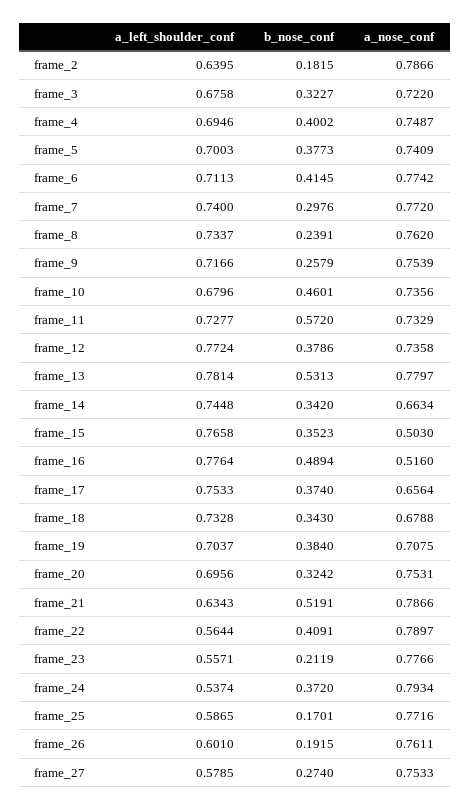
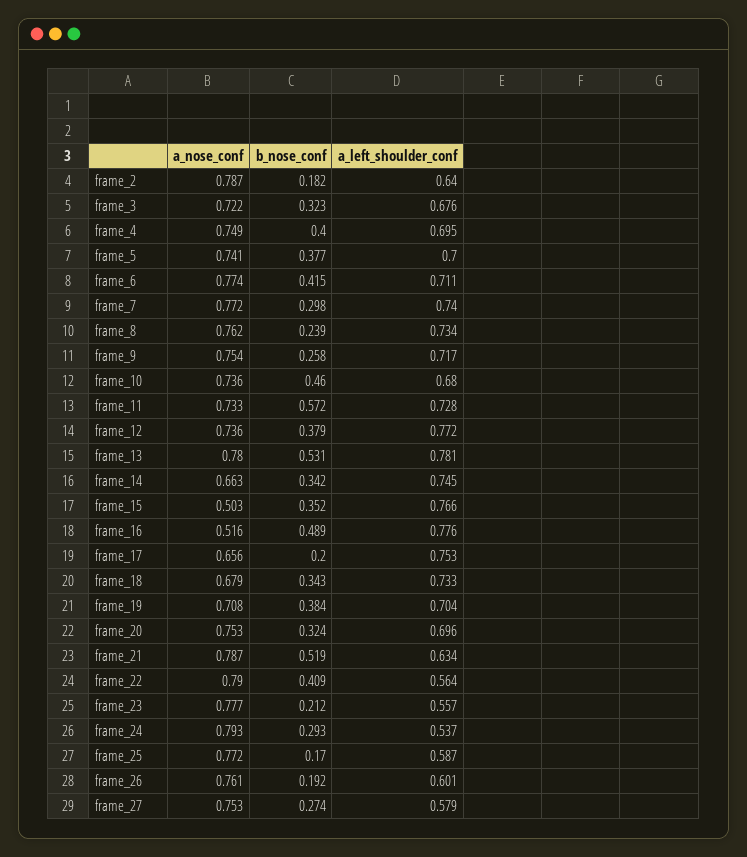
  {
    "a_left_shoulder_conf": {
      "frame_2": 0.6395,
      "frame_3": 0.6758,
      "frame_4": 0.6946,
      "frame_5": 0.7003,
      "frame_6": 0.7113,
      "frame_7": 0.74,
      "frame_8": 0.7337,
      "frame_9": 0.7166,
      "frame_10": 0.6796,
      "frame_11": 0.7277,
      "frame_12": 0.7724,
      "frame_13": 0.7814,
      "frame_14": 0.7448,
      "frame_15": 0.7658,
      "frame_16": 0.7764,
      "frame_17": 0.7533,
      "frame_18": 0.7328,
      "frame_19": 0.7037,
      "frame_20": 0.6956,
      "frame_21": 0.6343,
      "frame_22": 0.5644,
      "frame_23": 0.5571,
      "frame_24": 0.5374,
      "frame_25": 0.5865,
      "frame_26": 0.601,
      "frame_27": 0.5785
    },
    "b_nose_conf": {
      "frame_2": 0.1815,
      "frame_3": 0.3227,
      "frame_4": 0.4002,
      "frame_5": 0.3773,
      "frame_6": 0.4145,
      "frame_7": 0.2976,
      "frame_8": 0.2391,
      "frame_9": 0.2579,
      "frame_10": 0.4601,
      "frame_11": 0.572,
      "frame_12": 0.3786,
      "frame_13": 0.5313,
      "frame_14": 0.342,
      "frame_15": 0.3523,
      "frame_16": 0.4894,
-     "frame_17": 0.374,
+     "frame_17": 0.2,
      "frame_18": 0.343,
      "frame_19": 0.384,
      "frame_20": 0.3242,
      "frame_21": 0.5191,
      "frame_22": 0.4091,
      "frame_23": 0.2119,
-     "frame_24": 0.372,
+     "frame_24": 0.293,
      "frame_25": 0.1701,
      "frame_26": 0.1915,
      "frame_27": 0.274
    },
    "a_nose_conf": {
      "frame_2": 0.7866,
      "frame_3": 0.722,
      "frame_4": 0.7487,
      "frame_5": 0.7409,
      "frame_6": 0.7742,
      "frame_7": 0.772,
      "frame_8": 0.762,
      "frame_9": 0.7539,
      "frame_10": 0.7356,
      "frame_11": 0.7329,
      "frame_12": 0.7358,
      "frame_13": 0.7797,
      "frame_14": 0.6634,
      "frame_15": 0.503,
      "frame_16": 0.516,
      "frame_17": 0.6564,
      "frame_18": 0.6788,
      "frame_19": 0.7075,
      "frame_20": 0.7531,
      "frame_21": 0.7866,
      "frame_22": 0.7897,
      "frame_23": 0.7766,
      "frame_24": 0.7934,
      "frame_25": 0.7716,
      "frame_26": 0.7611,
      "frame_27": 0.7533
    }
  }

